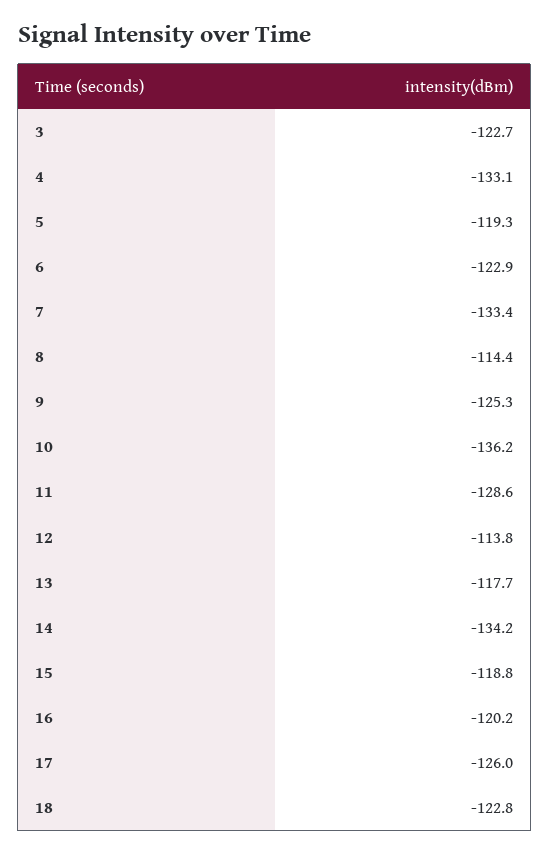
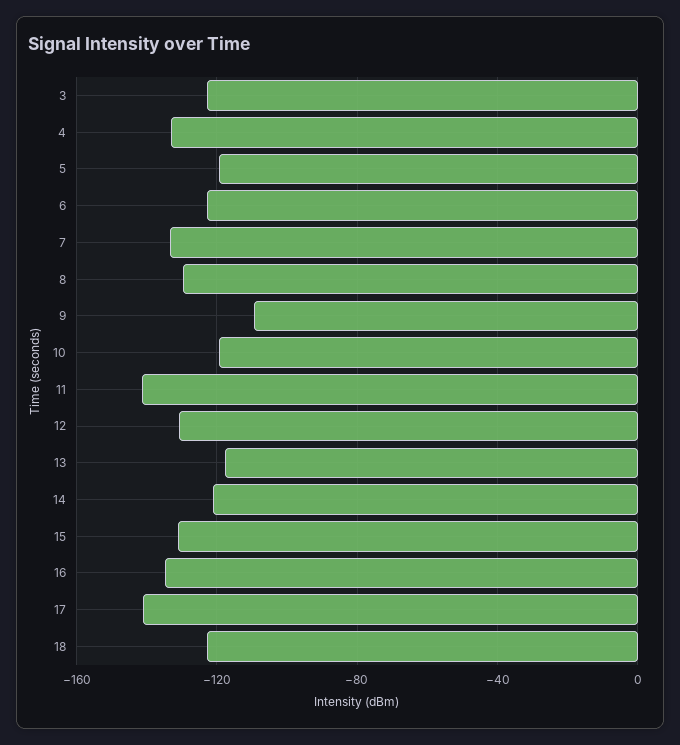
  {
    "3": -122.7,
    "4": -133.1,
    "5": -119.3,
    "6": -122.9,
    "7": -133.4,
-   "8": -114.4,
+   "8": -130,
-   "9": -125.3,
+   "9": -110,
-   "10": -136.2,
+   "10": -120,
-   "11": -128.6,
+   "11": -140,
-   "12": -113.8,
+   "12": -130,
    "13": -117.7,
-   "14": -134.2,
+   "14": -120,
-   "15": -118.8,
+   "15": -130,
-   "16": -120.2,
+   "16": -135,
-   "17": -126,
+   "17": -140,
    "18": -122.8
  }

